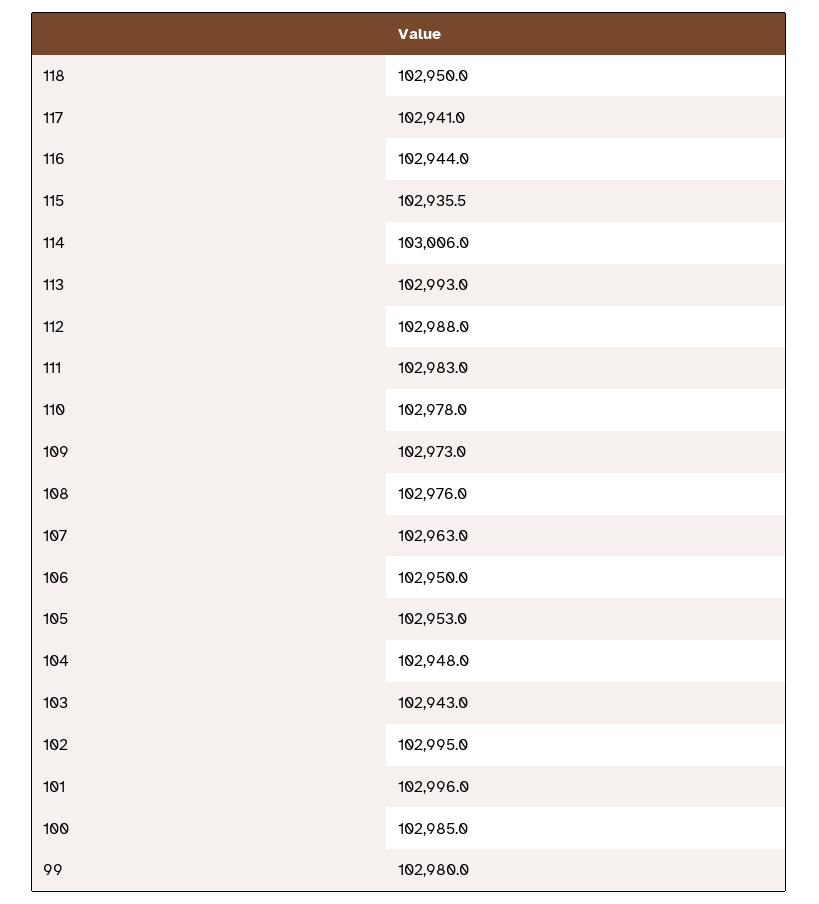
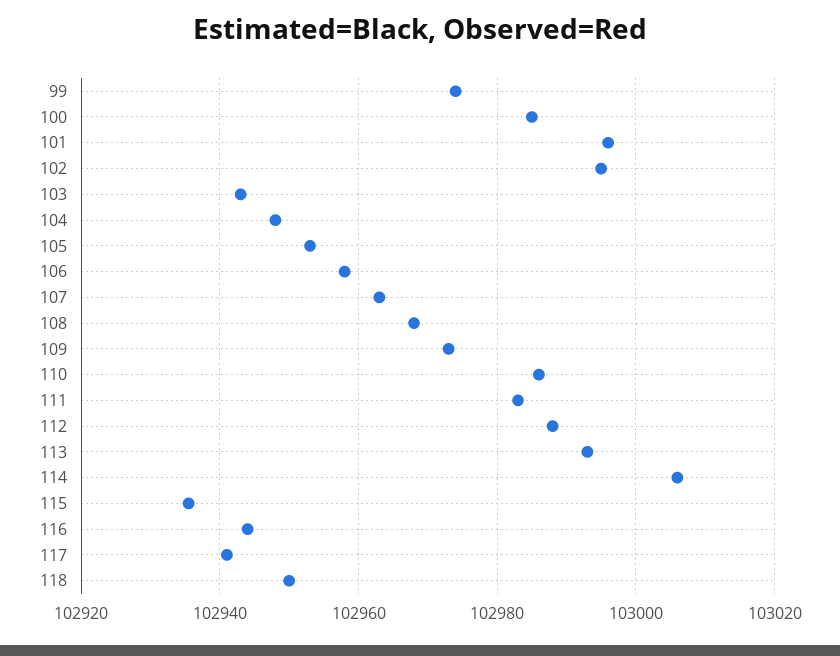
  {
    "118": 102950,
    "117": 102941,
    "116": 102944,
    "115": 102935.5,
    "114": 103006,
    "113": 102993,
    "112": 102988,
    "111": 102983,
-   "110": 102978,
+   "110": 102986,
    "109": 102973,
-   "108": 102976,
+   "108": 102968,
    "107": 102963,
-   "106": 102950,
+   "106": 102958,
    "105": 102953,
    "104": 102948,
    "103": 102943,
    "102": 102995,
    "101": 102996,
    "100": 102985,
-   "99": 102980
+   "99": 102974
  }

